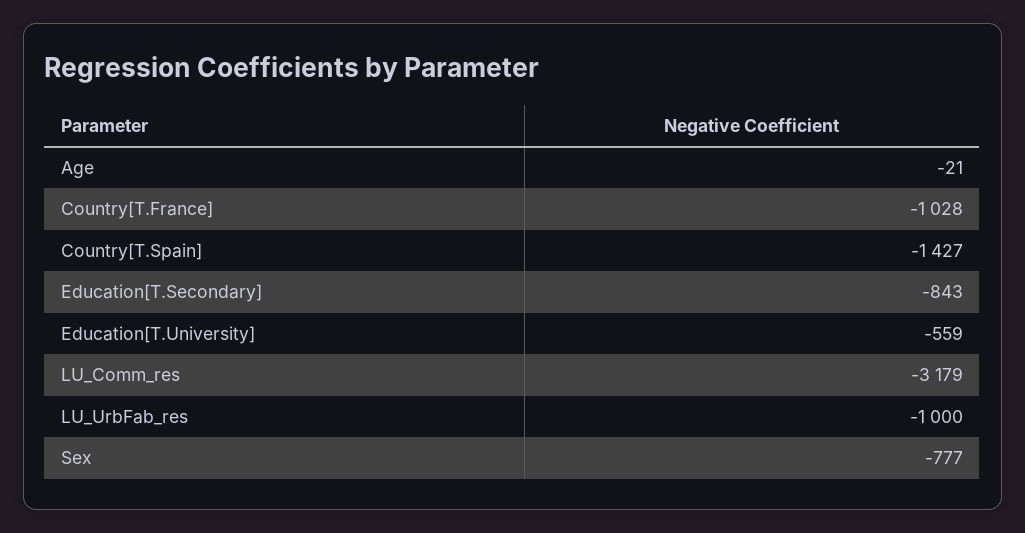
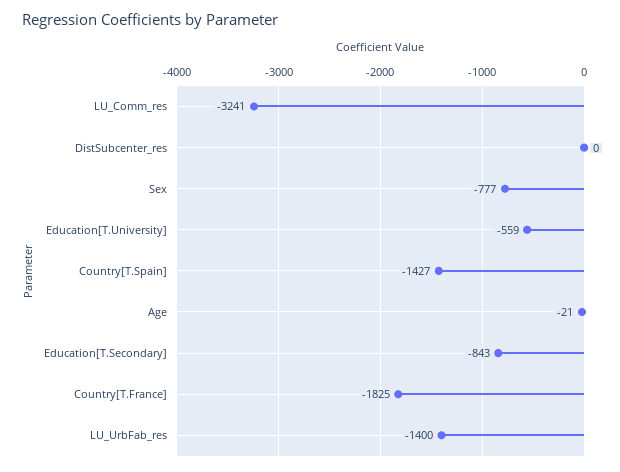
  {
    "Age": -21,
-   "Country[T.France]": -1028,
+   "Country[T.France]": -1825,
    "Country[T.Spain]": -1427,
    "Education[T.Secondary]": -843,
    "Education[T.University]": -559,
-   "LU_Comm_res": -3179,
+   "LU_Comm_res": -3241,
-   "LU_UrbFab_res": -1000,
+   "LU_UrbFab_res": -1400,
-   "Sex": -777
+   "Sex": -777,
+   "DistSubcenter_res": 0
  }

